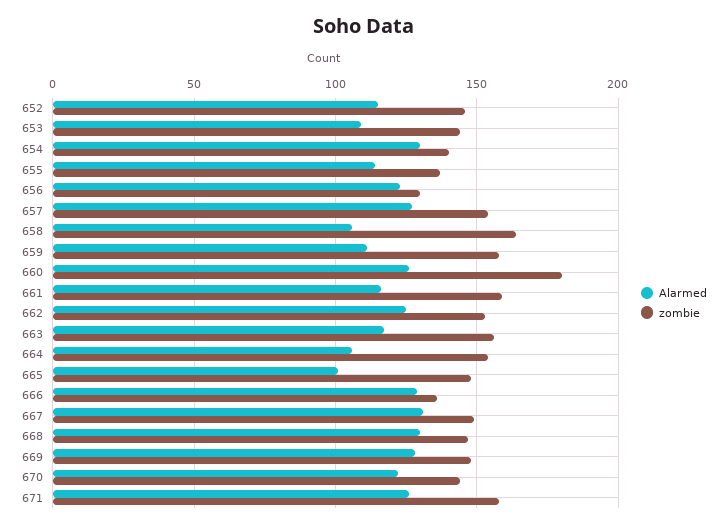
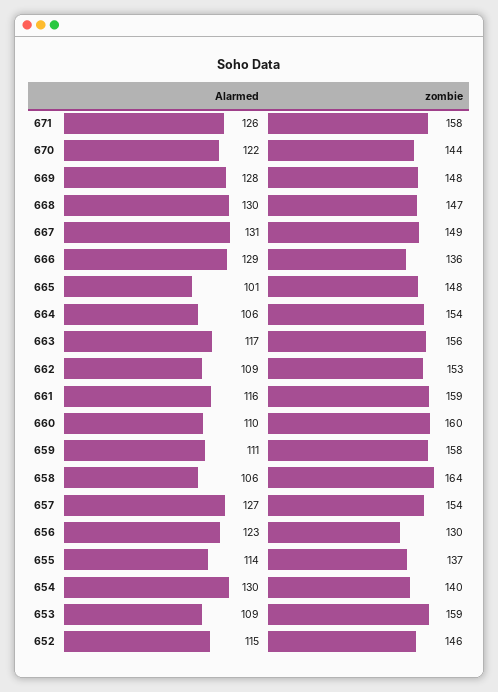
  {
    "Alarmed": {
      "652": 115,
      "653": 109,
      "654": 130,
      "655": 114,
      "656": 123,
      "657": 127,
      "658": 106,
      "659": 111,
-     "660": 125,
+     "660": 110,
      "661": 116,
-     "662": 125,
+     "662": 109,
      "663": 117,
      "664": 106,
      "665": 101,
      "666": 129,
      "667": 131,
      "668": 130,
      "669": 128,
      "670": 122,
      "671": 126
    },
    "zombie": {
      "652": 146,
-     "653": 145,
+     "653": 159,
      "654": 140,
      "655": 137,
      "656": 130,
      "657": 154,
      "658": 164,
      "659": 158,
-     "660": 180,
+     "660": 160,
      "661": 159,
      "662": 153,
      "663": 156,
      "664": 154,
      "665": 148,
      "666": 136,
      "667": 149,
      "668": 147,
      "669": 148,
      "670": 144,
      "671": 158
    }
  }

